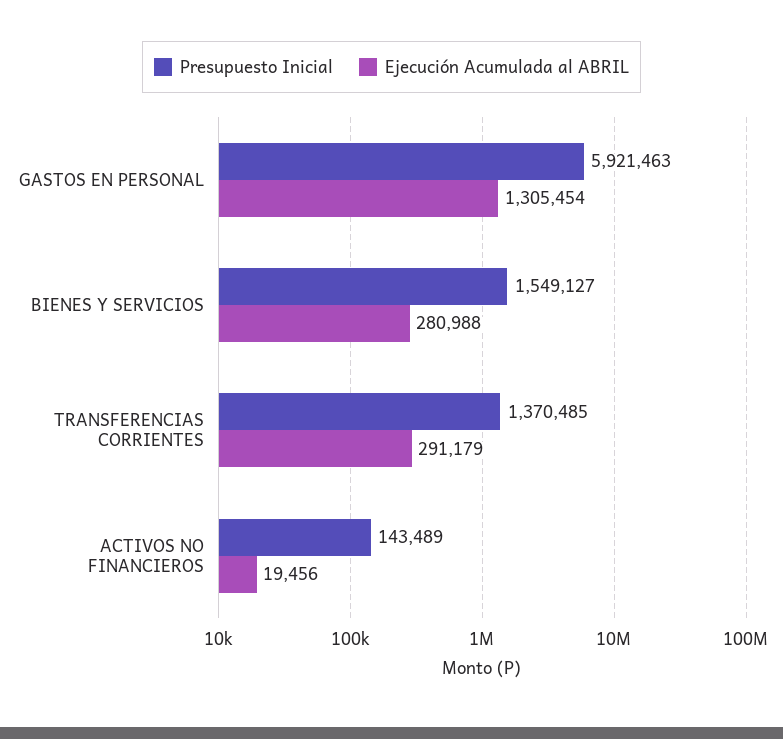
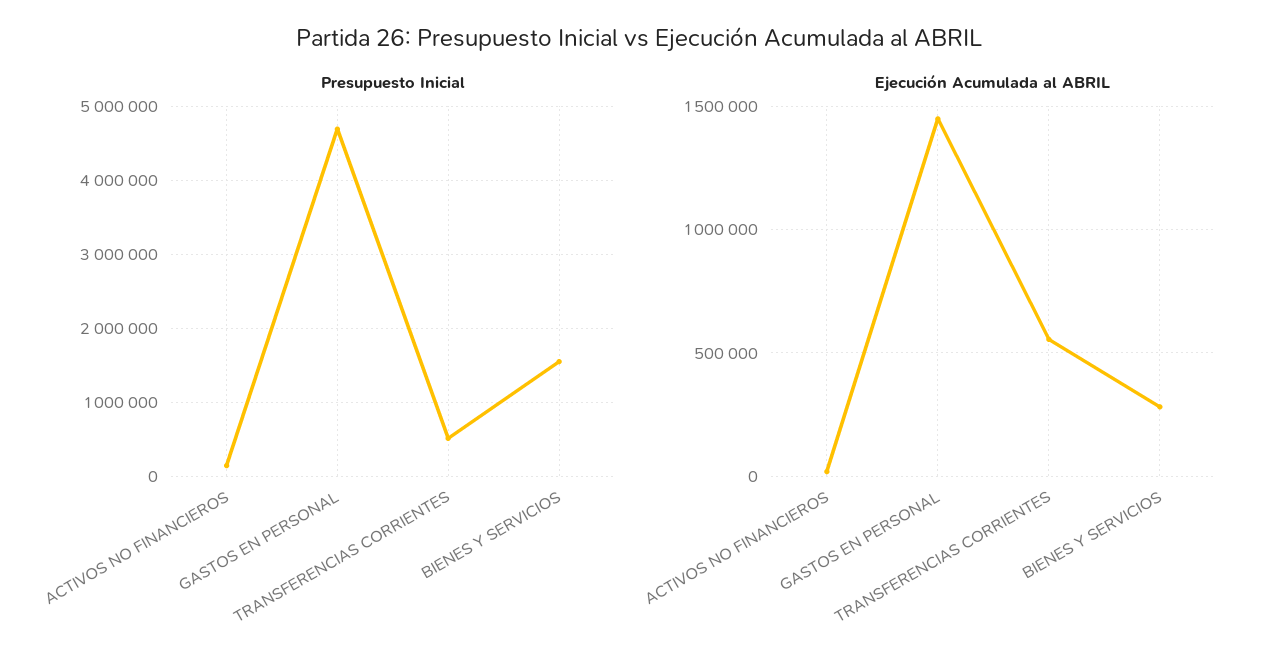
  {
    "Presupuesto Inicial": {
-     "GASTOS EN PERSONAL": 5921463,
+     "GASTOS EN PERSONAL": 4700000,
      "BIENES Y SERVICIOS": 1549127,
-     "TRANSFERENCIAS CORRIENTES": 1370485,
+     "TRANSFERENCIAS CORRIENTES": 500000,
      "ACTIVOS NO FINANCIEROS": 143489
    },
    "Ejecución Acumulada al ABRIL": {
-     "GASTOS EN PERSONAL": 1305454,
+     "GASTOS EN PERSONAL": 1450000,
      "BIENES Y SERVICIOS": 280988,
-     "TRANSFERENCIAS CORRIENTES": 291179,
+     "TRANSFERENCIAS CORRIENTES": 550000,
      "ACTIVOS NO FINANCIEROS": 19456
    }
  }

